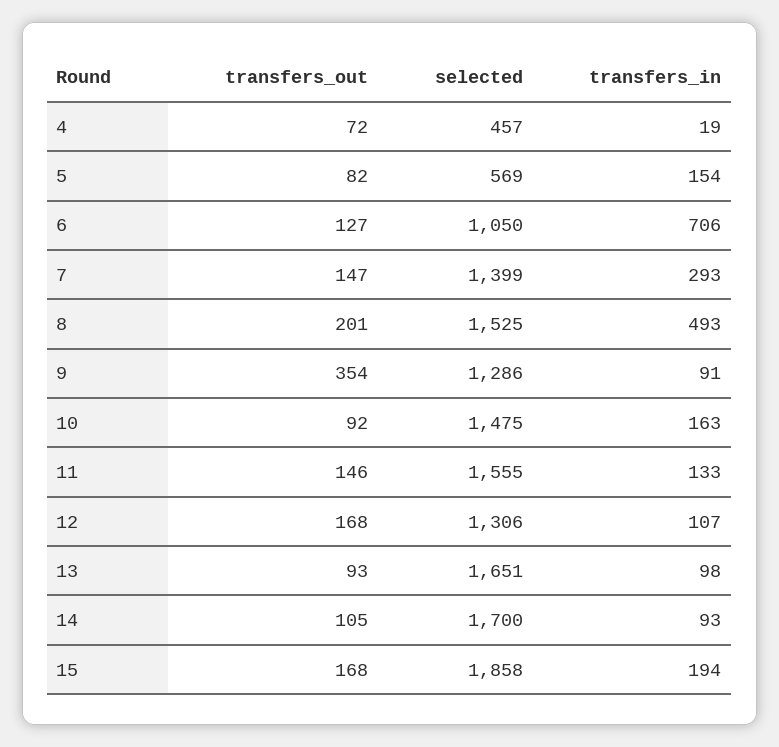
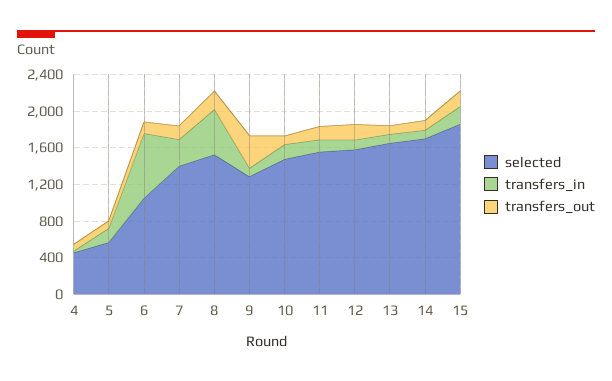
  {
    "transfers_out": {
      "4": 72,
      "5": 82,
      "6": 127,
      "7": 147,
      "8": 201,
      "9": 354,
      "10": 92,
      "11": 146,
      "12": 168,
      "13": 93,
      "14": 105,
      "15": 168
    },
    "selected": {
      "4": 457,
      "5": 569,
      "6": 1050,
      "7": 1399,
      "8": 1525,
      "9": 1286,
      "10": 1475,
      "11": 1555,
-     "12": 1306,
+     "12": 1600,
      "13": 1651,
      "14": 1700,
      "15": 1858
    },
    "transfers_in": {
      "4": 19,
      "5": 154,
      "6": 706,
      "7": 293,
      "8": 493,
      "9": 91,
      "10": 163,
      "11": 133,
      "12": 107,
      "13": 98,
      "14": 93,
      "15": 194
    }
  }

